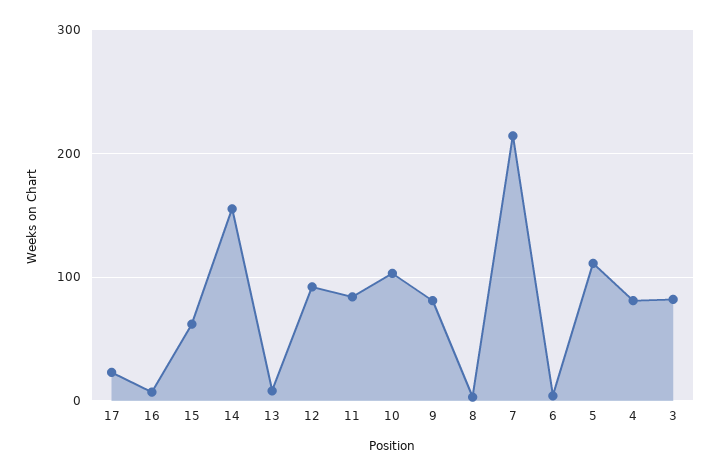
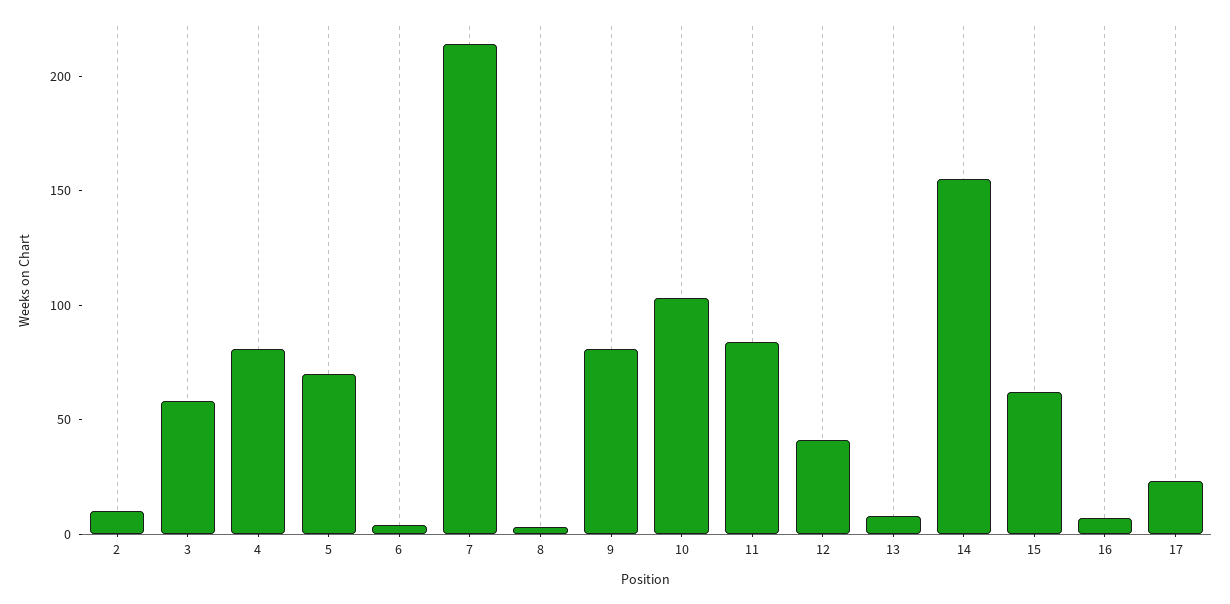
  {
    "17": 20,
    "16": 10,
    "15": 60,
    "14": 160,
    "13": 10,
-   "12": 90,
+   "12": 40,
    "11": 80,
    "10": 100,
    "9": 80,
    "8": 0,
    "7": 210,
    "6": 0,
-   "5": 110,
+   "5": 70,
    "4": 80,
-   "3": 80
+   "3": 60,
+   "2": 10
  }

